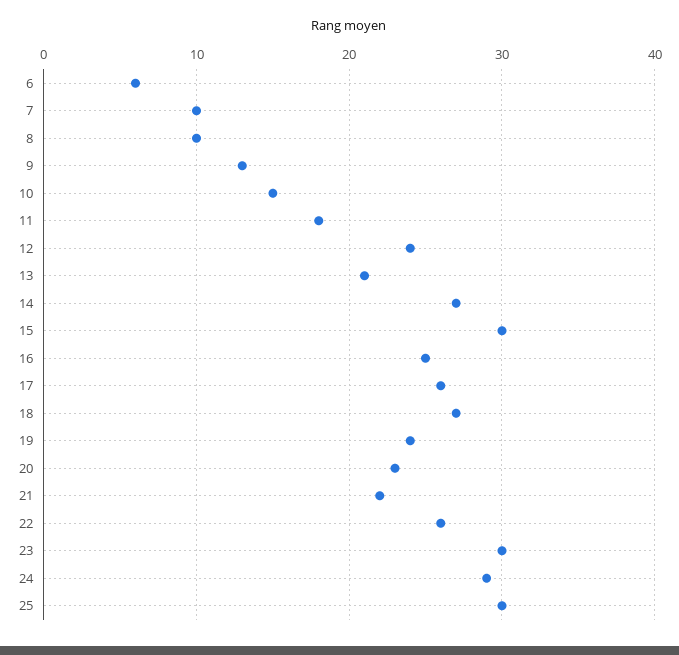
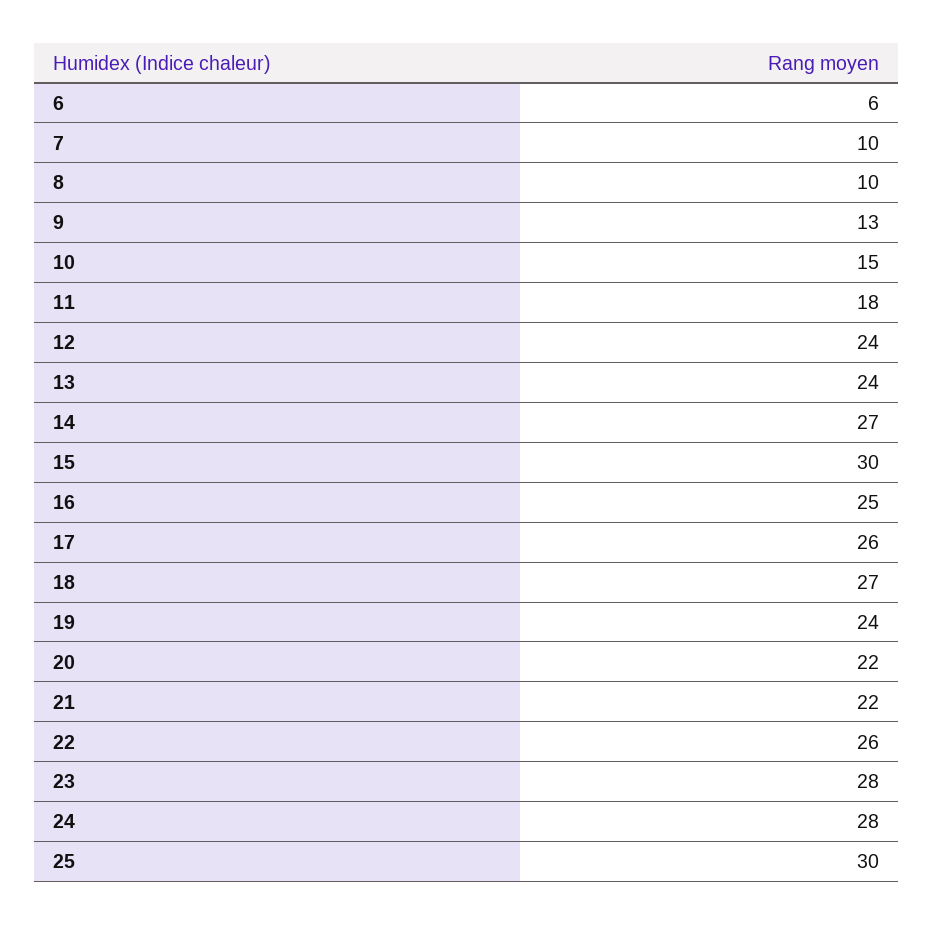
  {
    "6": 6,
    "7": 10,
    "8": 10,
    "9": 13,
    "10": 15,
    "11": 18,
    "12": 24,
-   "13": 21,
+   "13": 24,
    "14": 27,
    "15": 30,
    "16": 25,
    "17": 26,
    "18": 27,
    "19": 24,
-   "20": 23,
+   "20": 22,
    "21": 22,
    "22": 26,
-   "23": 30,
+   "23": 28,
-   "24": 29,
+   "24": 28,
    "25": 30
  }

